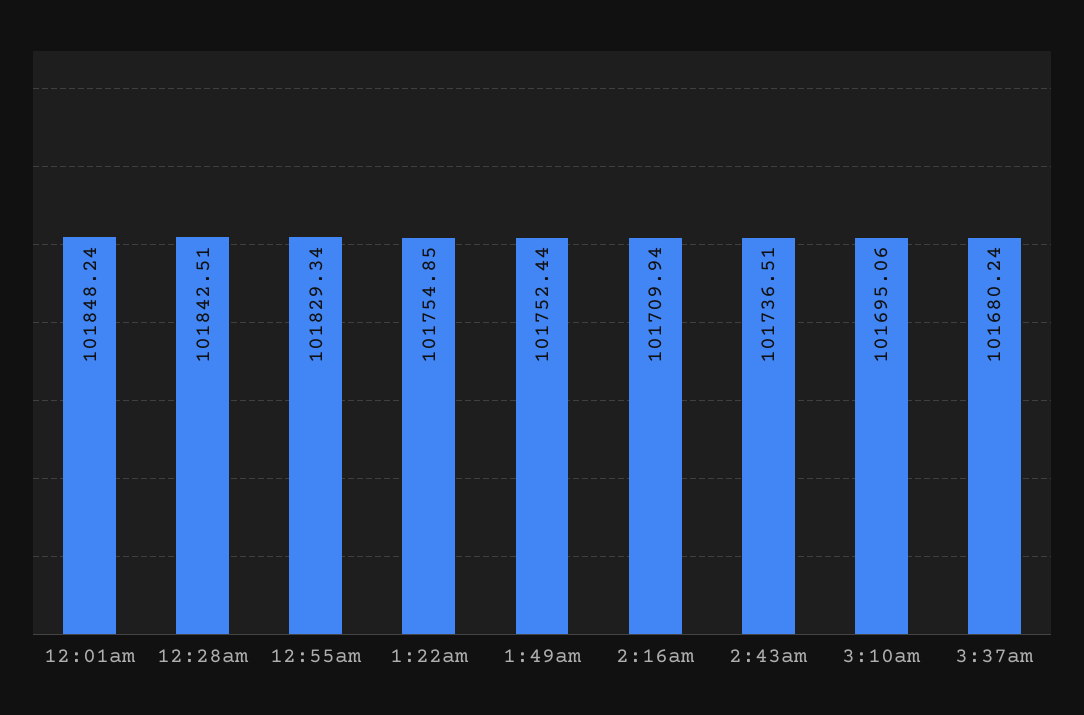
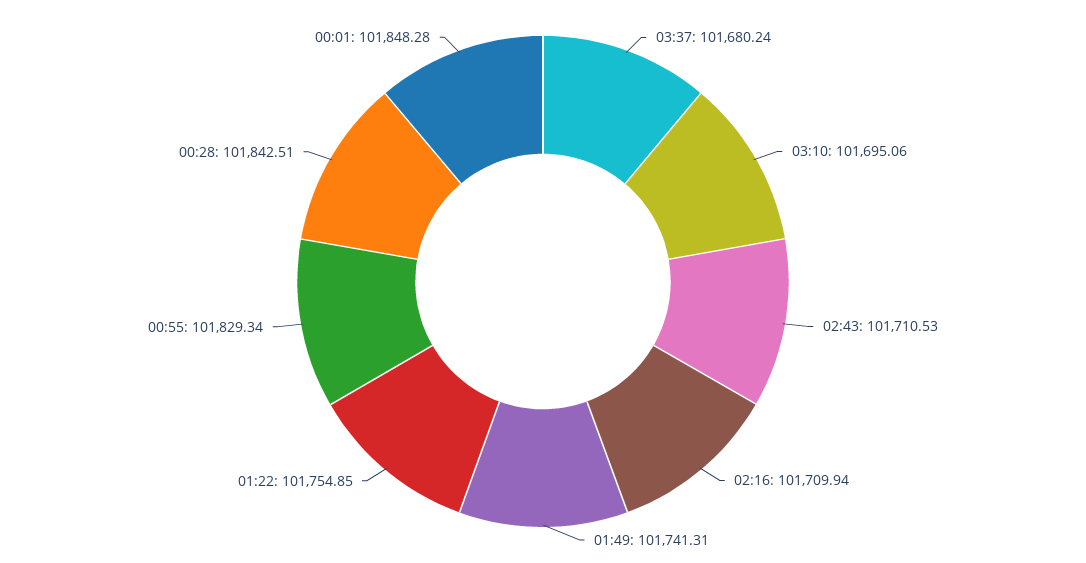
  {
-   "12:01am": 101848.24,
+   "12:01am": 101848.28,
    "12:28am": 101842.51,
    "12:55am": 101829.34,
    "1:22am": 101754.85,
-   "1:49am": 101752.44,
+   "1:49am": 101741.31,
    "2:16am": 101709.94,
-   "2:43am": 101736.51,
+   "2:43am": 101710.53,
    "3:10am": 101695.06,
    "3:37am": 101680.24
  }

